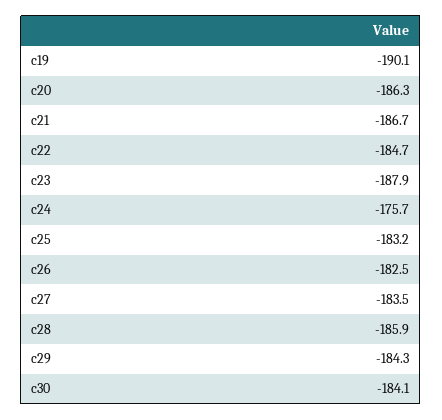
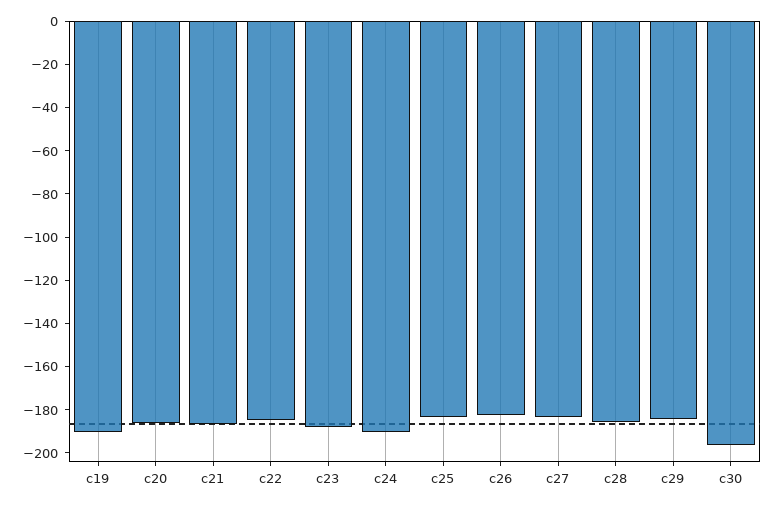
  {
    "c19": -190.1,
    "c20": -186.3,
    "c21": -186.7,
    "c22": -184.7,
    "c23": -187.9,
-   "c24": -175.7,
+   "c24": -190,
    "c25": -183.2,
    "c26": -182.5,
    "c27": -183.5,
    "c28": -185.9,
    "c29": -184.3,
-   "c30": -184.1
+   "c30": -195
  }

